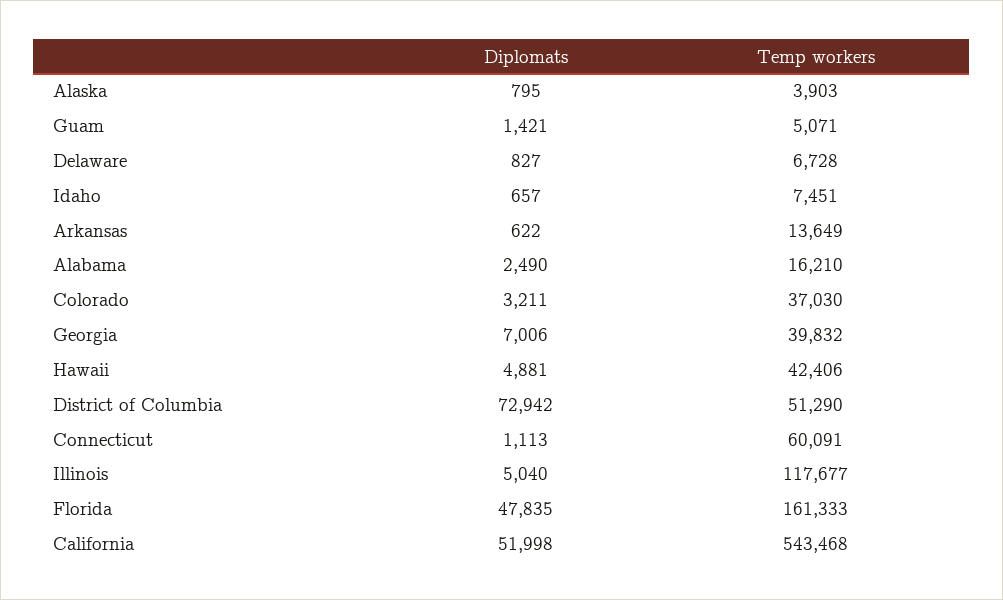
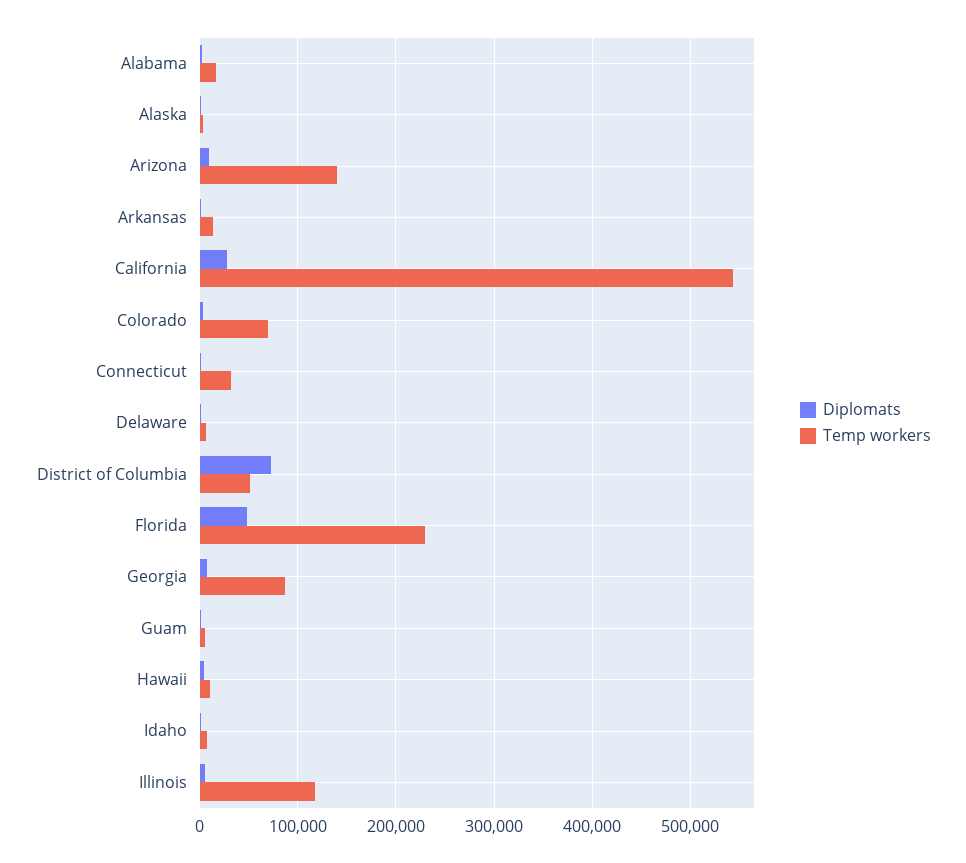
  {
    "Diplomats": {
      "Alaska": 795,
      "Guam": 1421,
      "Delaware": 827,
      "Idaho": 657,
      "Arkansas": 622,
      "Alabama": 2490,
      "Colorado": 3211,
      "Georgia": 7006,
      "Hawaii": 4881,
      "District of Columbia": 72942,
      "Connecticut": 1113,
      "Illinois": 5040,
      "Florida": 47835,
-     "California": 51998
+     "California": 30000,
+     "Arizona": 10000
    },
    "Temp workers": {
      "Alaska": 3903,
      "Guam": 5071,
      "Delaware": 6728,
      "Idaho": 7451,
      "Arkansas": 13649,
      "Alabama": 16210,
-     "Colorado": 37030,
+     "Colorado": 70000,
-     "Georgia": 39832,
+     "Georgia": 90000,
-     "Hawaii": 42406,
+     "Hawaii": 10000,
      "District of Columbia": 51290,
-     "Connecticut": 60091,
+     "Connecticut": 30000,
      "Illinois": 117677,
-     "Florida": 161333,
+     "Florida": 230000,
-     "California": 543468
+     "California": 543468,
+     "Arizona": 140000
    }
  }

